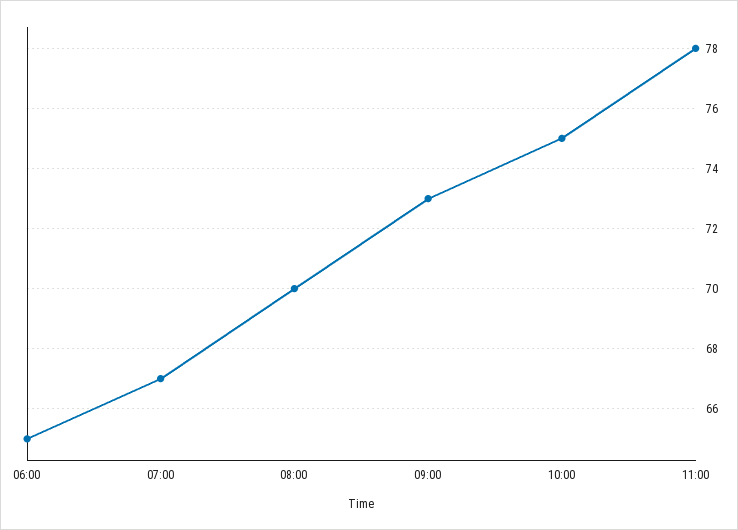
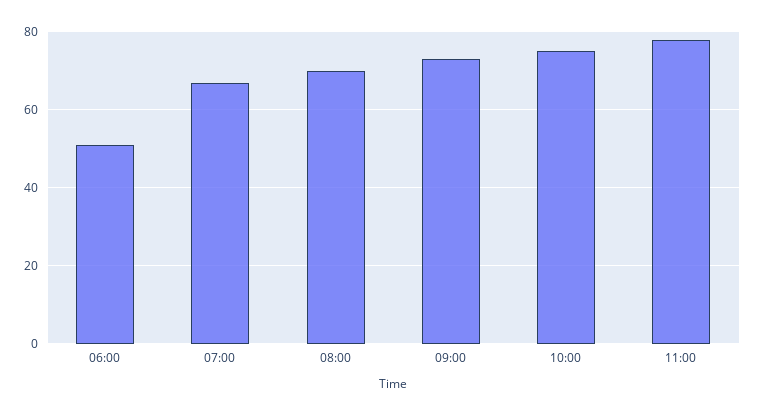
  {
-   "06:00": 65,
+   "06:00": 50,
    "07:00": 67,
    "08:00": 70,
    "09:00": 73,
    "10:00": 75,
    "11:00": 78
  }

